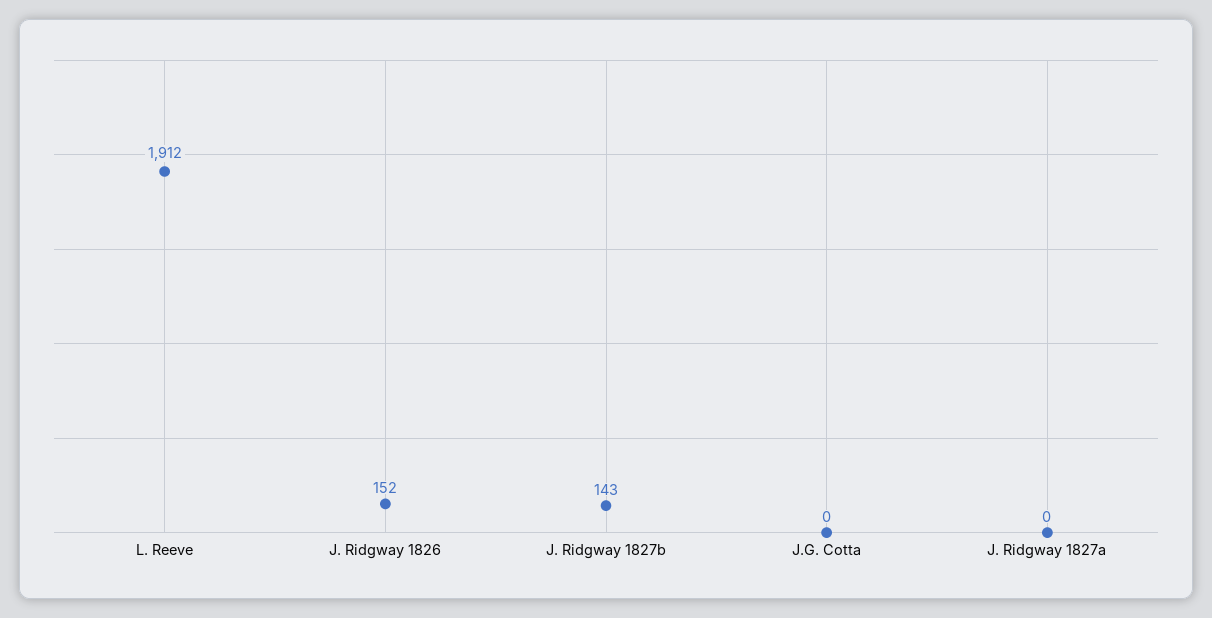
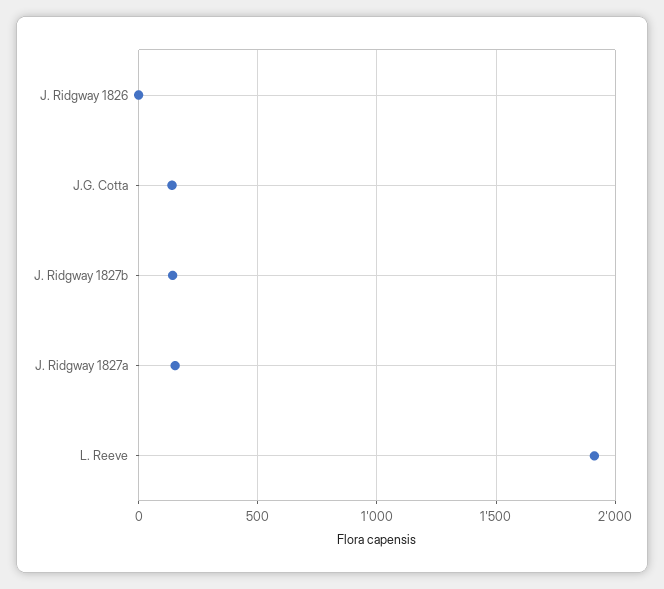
  {
    "L. Reeve": 1912,
-   "J. Ridgway 1826": 152,
+   "J. Ridgway 1826": 0,
    "J. Ridgway 1827b": 143,
-   "J.G. Cotta": 0,
+   "J.G. Cotta": 150,
-   "J. Ridgway 1827a": 0
+   "J. Ridgway 1827a": 150
  }

